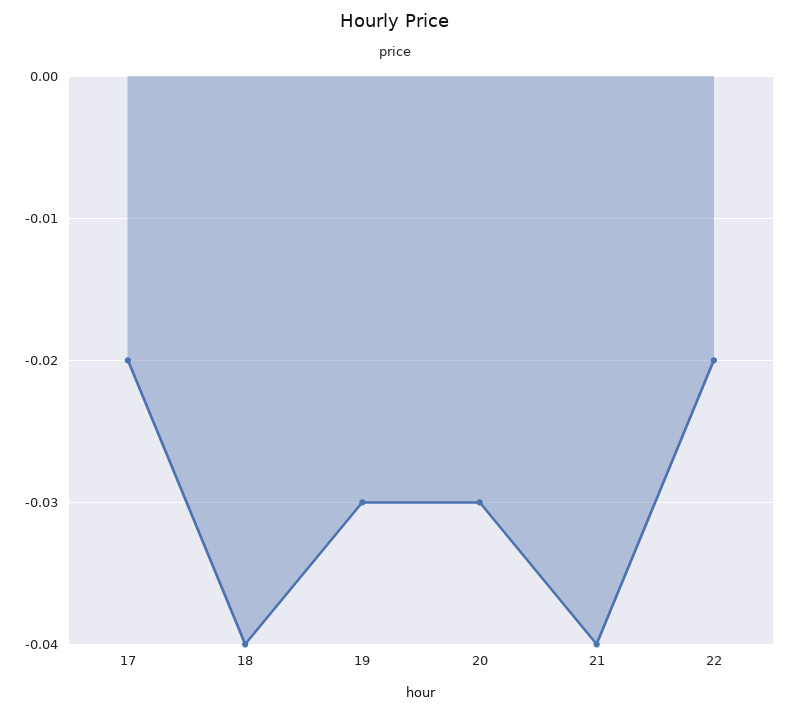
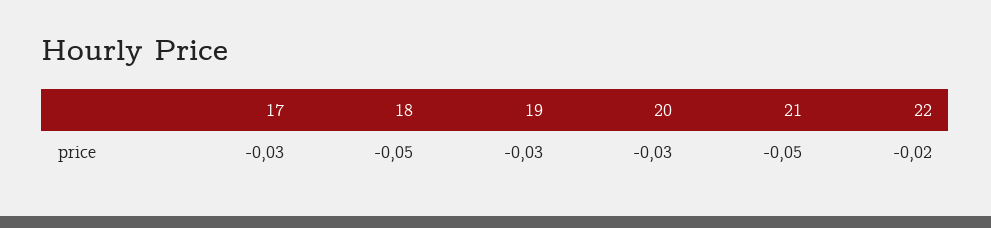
  {
-   "17": -0.02,
+   "17": -0.03,
-   "18": -0.04,
+   "18": -0.05,
    "19": -0.03,
    "20": -0.03,
-   "21": -0.04,
+   "21": -0.05,
    "22": -0.02
  }

